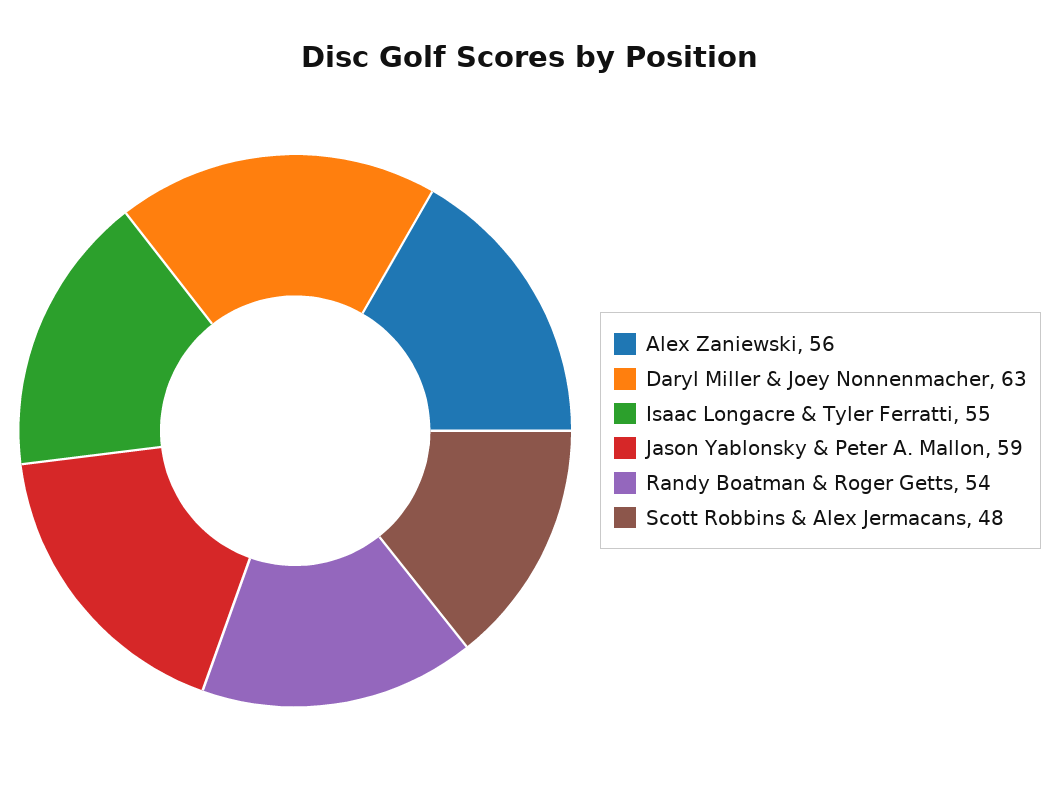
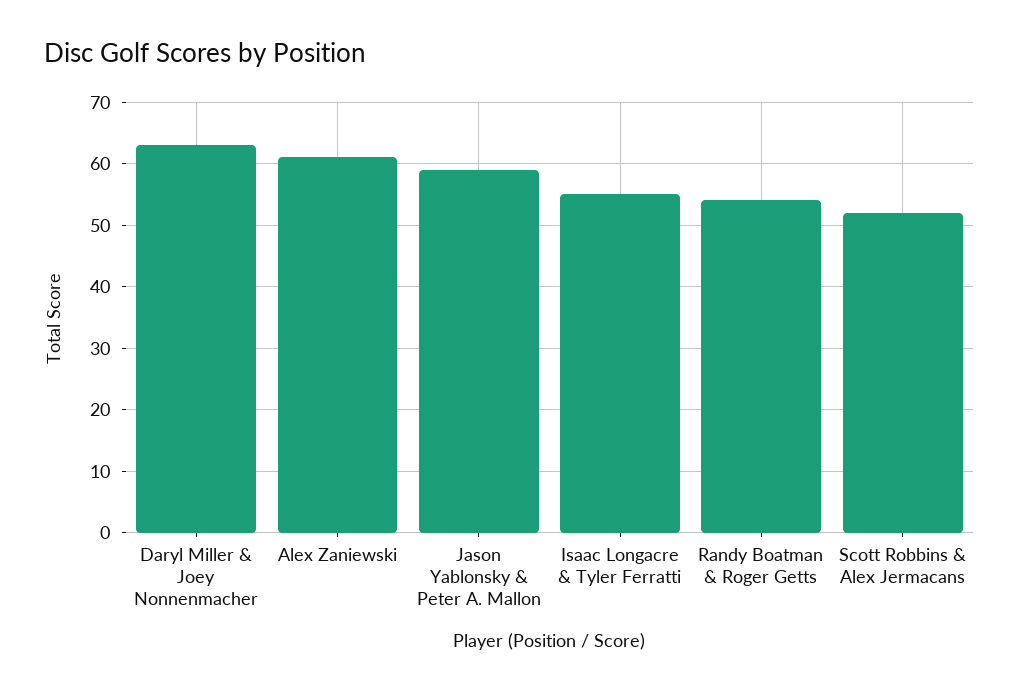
  {
-   "Alex Zaniewski": 56,
+   "Alex Zaniewski": 61,
    "Daryl Miller & Joey Nonnenmacher": 63,
    "Isaac Longacre & Tyler Ferratti": 55,
    "Jason Yablonsky & Peter A. Mallon": 59,
    "Randy Boatman & Roger Getts": 54,
-   "Scott Robbins & Alex Jermacans": 48
+   "Scott Robbins & Alex Jermacans": 52
  }

